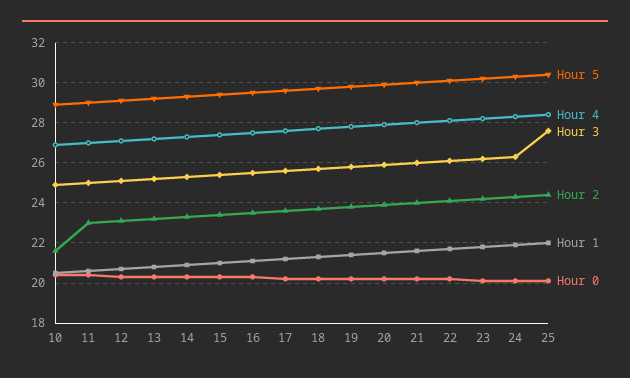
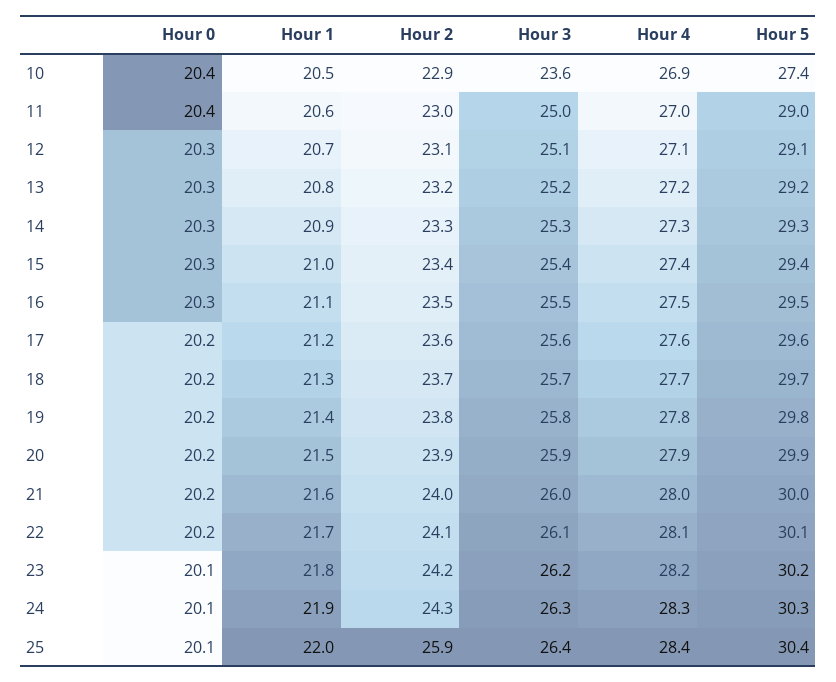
  {
    "Hour 5": {
-     "10": 29,
+     "10": 27.4,
      "11": 29,
      "12": 29.1,
      "13": 29.2,
      "14": 29.3,
      "15": 29.4,
      "16": 29.5,
      "17": 29.6,
      "18": 29.7,
      "19": 29.8,
      "20": 29.9,
      "21": 30,
      "22": 30.1,
      "23": 30.2,
      "24": 30.3,
      "25": 30.4
    },
    "Hour 4": {
      "10": 26.9,
      "11": 27,
      "12": 27.1,
      "13": 27.2,
      "14": 27.3,
      "15": 27.4,
      "16": 27.5,
      "17": 27.6,
      "18": 27.7,
      "19": 27.8,
      "20": 27.9,
      "21": 28,
      "22": 28.1,
      "23": 28.2,
      "24": 28.3,
      "25": 28.4
    },
    "Hour 3": {
-     "10": 25,
+     "10": 23.6,
      "11": 25,
      "12": 25.1,
      "13": 25.2,
      "14": 25.3,
      "15": 25.4,
      "16": 25.5,
      "17": 25.6,
      "18": 25.7,
      "19": 25.8,
      "20": 25.9,
      "21": 26,
      "22": 26.1,
      "23": 26.2,
      "24": 26.3,
-     "25": 27.5
+     "25": 26.4
    },
    "Hour 2": {
-     "10": 21.5,
+     "10": 22.9,
      "11": 23,
      "12": 23.1,
      "13": 23.2,
      "14": 23.3,
      "15": 23.4,
      "16": 23.5,
      "17": 23.6,
      "18": 23.7,
      "19": 23.8,
      "20": 23.9,
      "21": 24,
      "22": 24.1,
      "23": 24.2,
      "24": 24.3,
-     "25": 24.5
+     "25": 25.9
    },
    "Hour 1": {
      "10": 20.5,
      "11": 20.6,
      "12": 20.7,
      "13": 20.8,
      "14": 20.9,
      "15": 21,
      "16": 21.1,
      "17": 21.2,
      "18": 21.3,
      "19": 21.4,
      "20": 21.5,
      "21": 21.6,
      "22": 21.7,
      "23": 21.8,
      "24": 21.9,
      "25": 22
    },
    "Hour 0": {
      "10": 20.4,
      "11": 20.4,
      "12": 20.3,
      "13": 20.3,
      "14": 20.3,
      "15": 20.3,
      "16": 20.3,
      "17": 20.2,
      "18": 20.2,
      "19": 20.2,
      "20": 20.2,
      "21": 20.2,
      "22": 20.2,
      "23": 20.1,
      "24": 20.1,
      "25": 20.1
    }
  }

